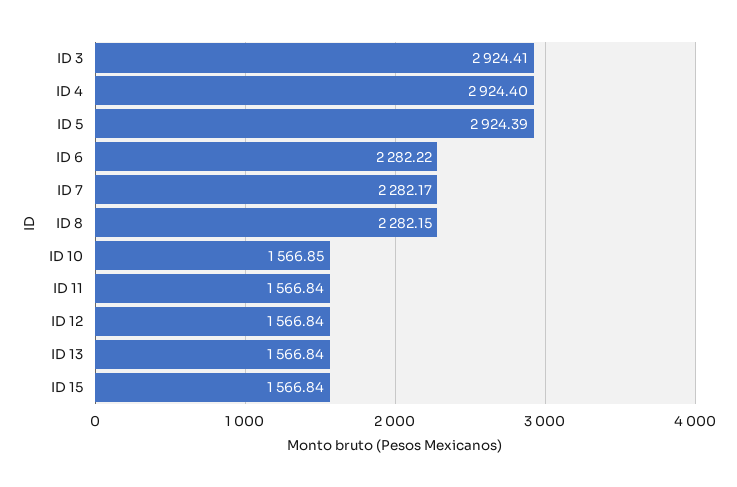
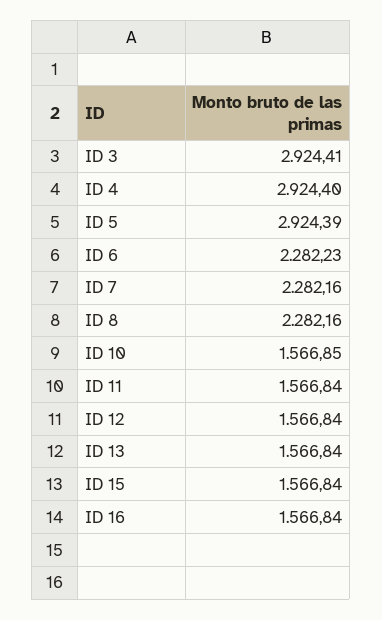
  {
    "ID 3": 2924.41,
    "ID 4": 2924.4,
    "ID 5": 2924.39,
-   "ID 6": 2282.22,
+   "ID 6": 2282.23,
-   "ID 7": 2282.17,
+   "ID 7": 2282.16,
-   "ID 8": 2282.15,
+   "ID 8": 2282.16,
    "ID 10": 1566.85,
    "ID 11": 1566.84,
    "ID 12": 1566.84,
    "ID 13": 1566.84,
-   "ID 15": 1566.84
+   "ID 15": 1566.84,
+   "ID 16": 1566.84
  }

